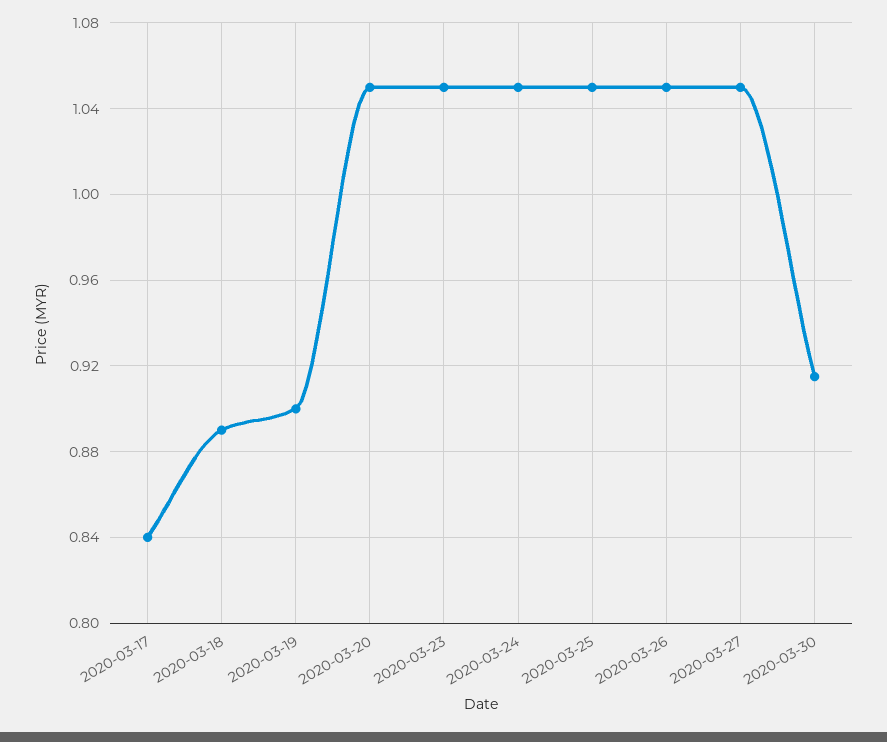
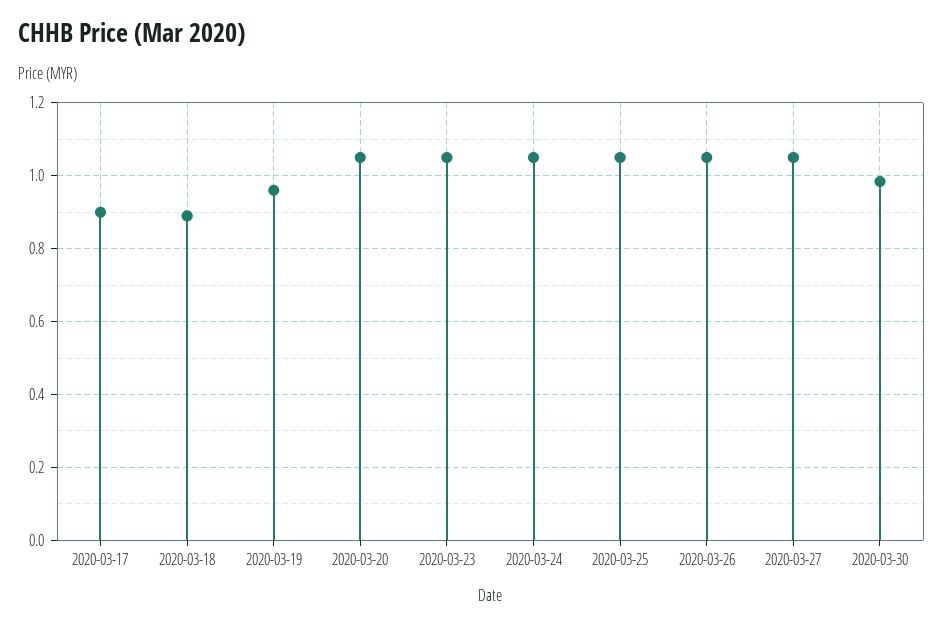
  {
-   "2020-03-17": 0.84,
+   "2020-03-17": 0.9,
    "2020-03-18": 0.89,
-   "2020-03-19": 0.9,
+   "2020-03-19": 0.96,
    "2020-03-20": 1.05,
    "2020-03-23": 1.05,
    "2020-03-24": 1.05,
    "2020-03-25": 1.05,
    "2020-03-26": 1.05,
    "2020-03-27": 1.05,
-   "2020-03-30": 0.915
+   "2020-03-30": 0.98
  }

